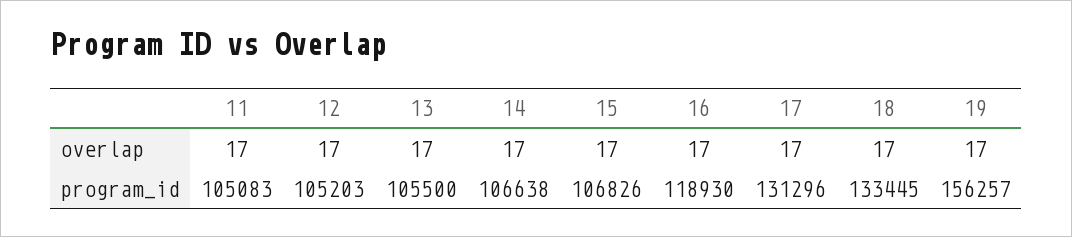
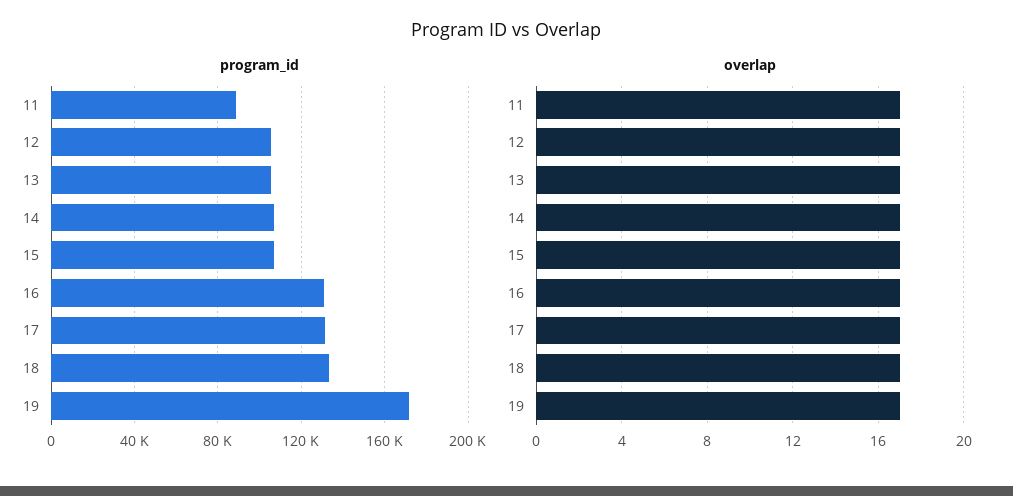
  {
    "overlap": {
      "11": 17,
      "12": 17,
      "13": 17,
      "14": 17,
      "15": 17,
      "16": 17,
      "17": 17,
      "18": 17,
      "19": 17
    },
    "program_id": {
-     "11": 105083,
+     "11": 90000,
      "12": 105203,
      "13": 105500,
      "14": 106638,
      "15": 106826,
-     "16": 118930,
+     "16": 130000,
      "17": 131296,
      "18": 133445,
-     "19": 156257
+     "19": 170000
    }
  }

